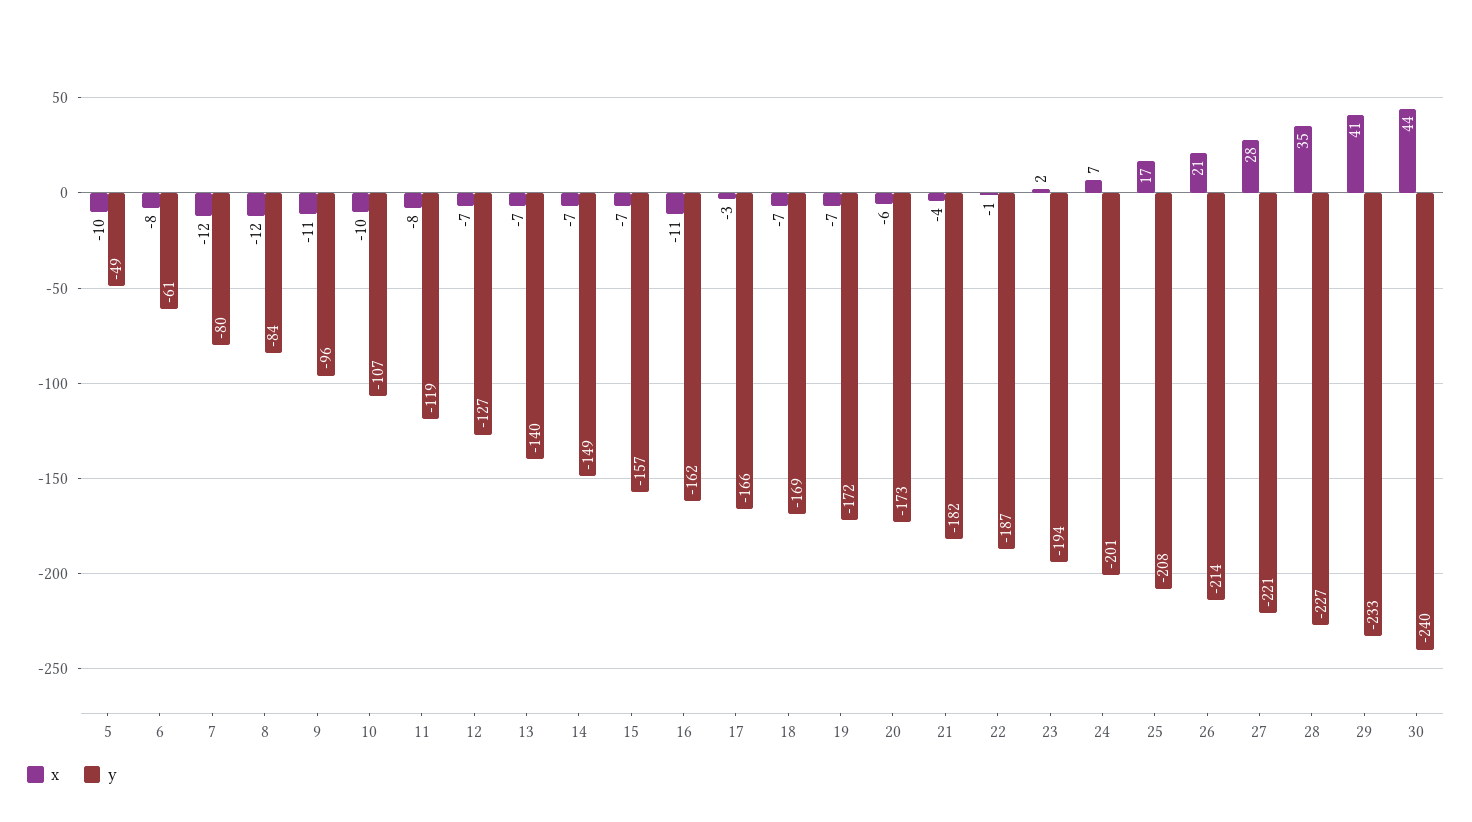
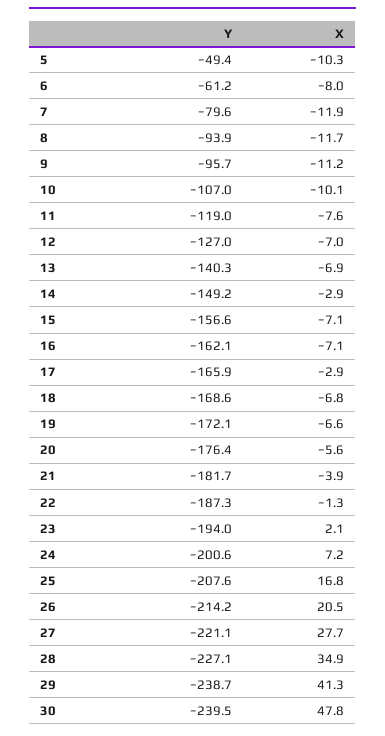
  {
    "x": {
      "5": -10.3,
      "6": -8,
      "7": -11.9,
      "8": -11.7,
      "9": -11.2,
      "10": -10.1,
      "11": -7.6,
      "12": -7,
      "13": -6.9,
-     "14": -7,
+     "14": -2.9,
      "15": -7.1,
-     "16": -11,
+     "16": -7.1,
      "17": -2.9,
      "18": -6.8,
      "19": -6.6,
      "20": -5.6,
      "21": -3.9,
      "22": -1.3,
      "23": 2.1,
      "24": 7.2,
      "25": 16.8,
      "26": 20.5,
      "27": 27.7,
      "28": 34.9,
      "29": 41.3,
-     "30": 44
+     "30": 47.8
    },
    "y": {
      "5": -49.4,
      "6": -61.2,
      "7": -79.6,
-     "8": -84,
+     "8": -93.9,
      "9": -95.7,
      "10": -107,
      "11": -119,
      "12": -127,
      "13": -140.3,
      "14": -149.2,
      "15": -156.6,
      "16": -162.1,
      "17": -165.9,
      "18": -168.6,
      "19": -172.1,
-     "20": -173,
+     "20": -176.4,
      "21": -181.7,
      "22": -187.3,
      "23": -194,
      "24": -200.6,
      "25": -207.6,
      "26": -214.2,
      "27": -221.1,
      "28": -227.1,
-     "29": -233,
+     "29": -238.7,
      "30": -239.5
    }
  }

